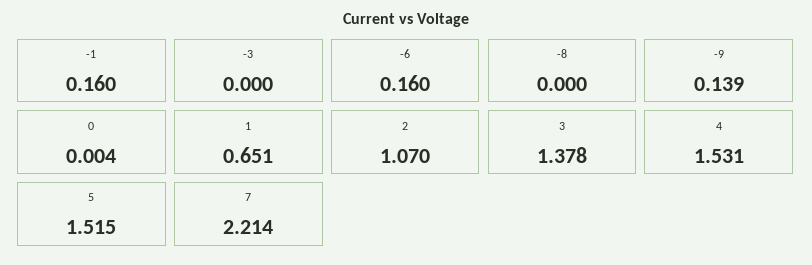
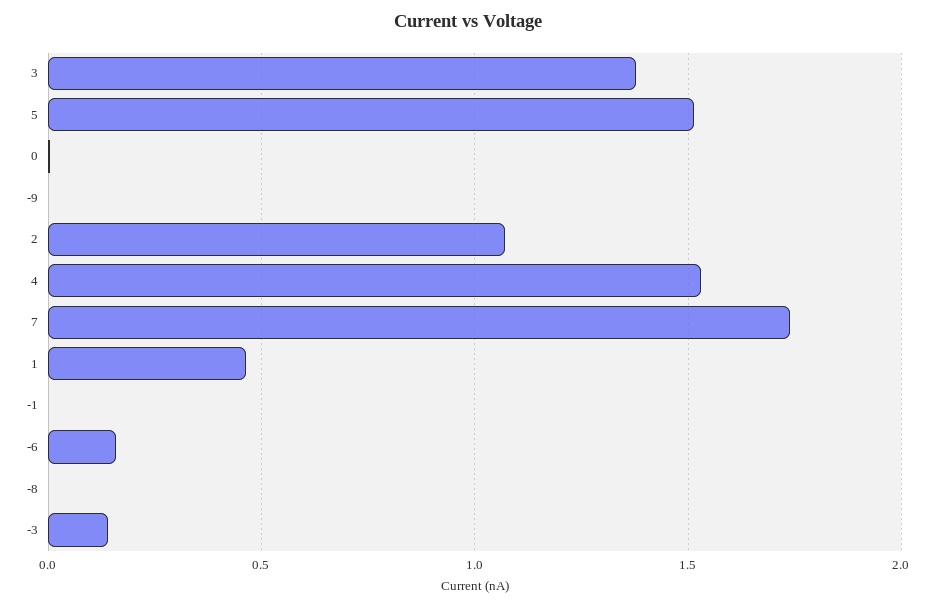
  {
-   "-1": 0.16,
+   "-1": 0,
-   "-3": 0,
+   "-3": 0.15,
    "-6": 0.16,
    "-8": 0,
-   "-9": 0.139,
+   "-9": 0,
    "0": 0.004,
-   "1": 0.651,
+   "1": 0.45,
    "2": 1.07,
    "3": 1.378,
    "4": 1.531,
    "5": 1.515,
-   "7": 2.214
+   "7": 1.75
  }

